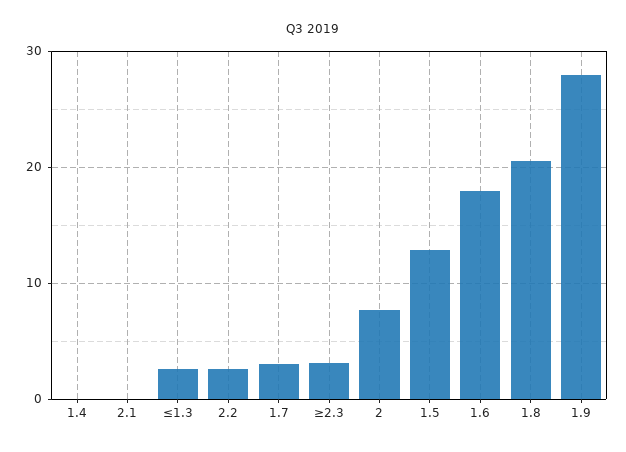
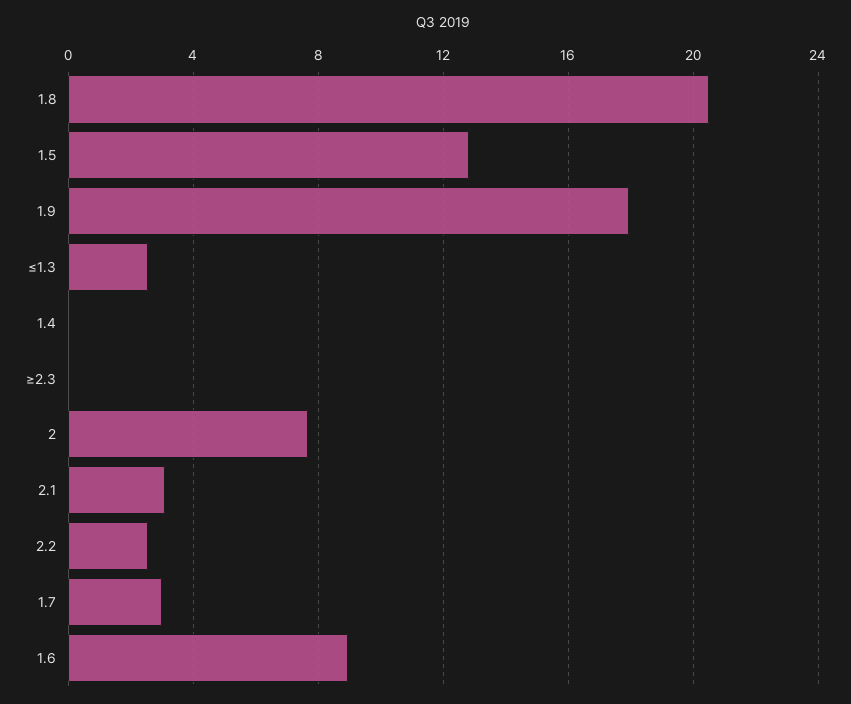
  {
    "1.4": 0,
-   "2.1": 0,
+   "2.1": 3,
    "≤1.3": 2.5,
    "2.2": 2.5,
    "1.7": 3,
-   "≥2.3": 3,
+   "≥2.3": 0,
    "2": 7.5,
    "1.5": 13,
-   "1.6": 18,
+   "1.6": 9,
    "1.8": 20.5,
-   "1.9": 28
+   "1.9": 18
  }

